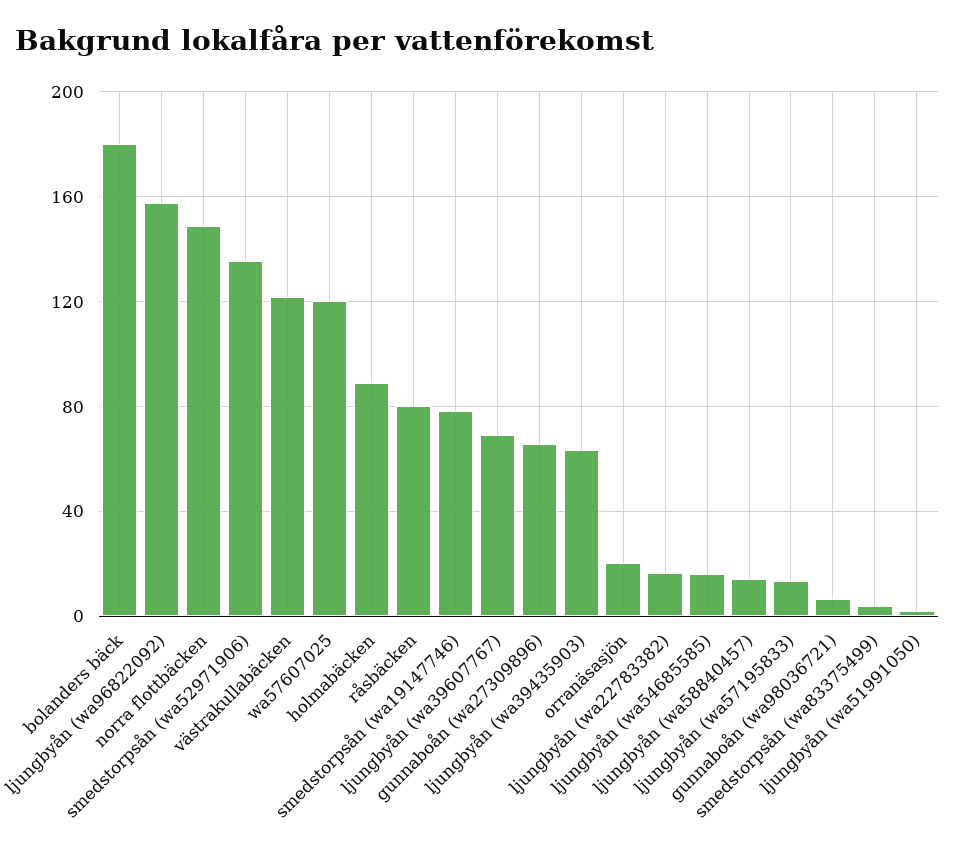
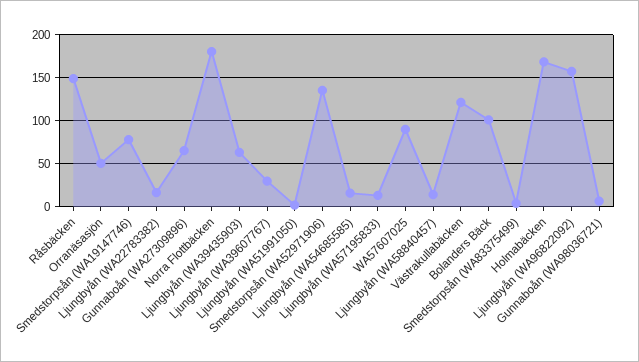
  {
-   "bolanders bäck": 180,
+   "bolanders bäck": 100,
    "ljungbyån (wa96822092)": 160,
-   "norra flottbäcken": 150,
+   "norra flottbäcken": 180,
    "smedstorpsån (wa52971906)": 135,
    "västrakullabäcken": 120,
-   "wa57607025": 120,
+   "wa57607025": 90,
-   "holmabäcken": 90,
+   "holmabäcken": 170,
-   "råsbäcken": 80,
+   "råsbäcken": 150,
    "smedstorpsån (wa19147746)": 80,
-   "ljungbyån (wa39607767)": 70,
+   "ljungbyån (wa39607767)": 30,
    "gunnaboån (wa27309896)": 65,
    "ljungbyån (wa39435903)": 65,
-   "orranäsasjön": 20,
+   "orranäsasjön": 50,
    "ljungbyån (wa22783382)": 15,
    "ljungbyån (wa54685585)": 15,
    "ljungbyån (wa58840457)": 15,
    "ljungbyån (wa57195833)": 15,
    "gunnaboån (wa98036721)": 5,
    "smedstorpsån (wa83375499)": 5,
    "ljungbyån (wa51991050)": 0
  }

